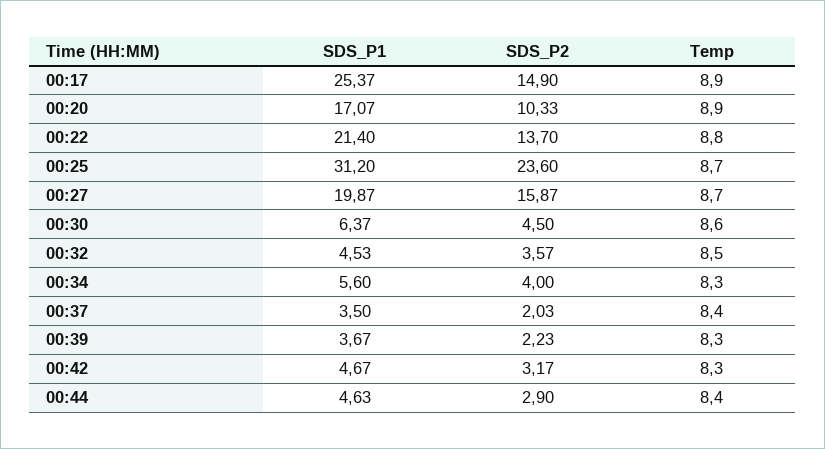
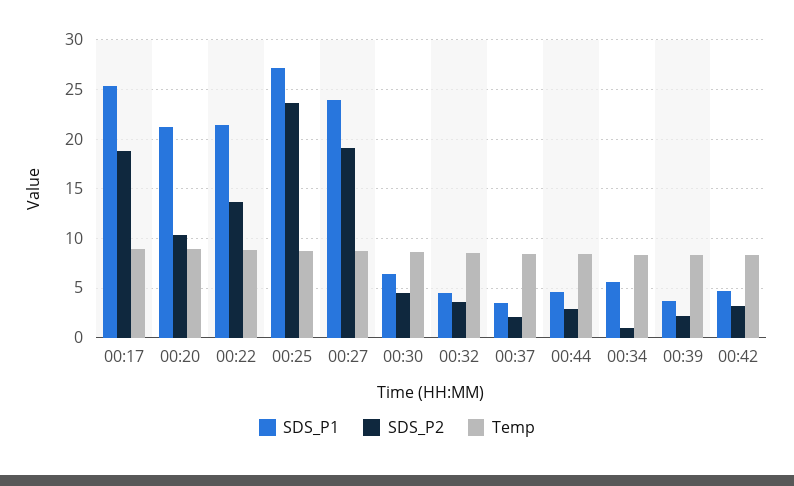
  {
    "SDS_P1": {
      "00:17": 25.37,
-     "00:20": 17.07,
+     "00:20": 21,
      "00:22": 21.4,
-     "00:25": 31.2,
+     "00:25": 27,
-     "00:27": 19.87,
+     "00:27": 24,
      "00:30": 6.37,
      "00:32": 4.53,
      "00:34": 5.6,
      "00:37": 3.5,
      "00:39": 3.67,
      "00:42": 4.67,
      "00:44": 4.63
    },
    "SDS_P2": {
-     "00:17": 14.9,
+     "00:17": 19,
      "00:20": 10.33,
      "00:22": 13.7,
      "00:25": 23.6,
-     "00:27": 15.87,
+     "00:27": 19,
      "00:30": 4.5,
      "00:32": 3.57,
-     "00:34": 4,
+     "00:34": 1,
      "00:37": 2.03,
      "00:39": 2.23,
      "00:42": 3.17,
      "00:44": 2.9
    },
    "Temp": {
      "00:17": 8.9,
      "00:20": 8.9,
      "00:22": 8.8,
      "00:25": 8.7,
      "00:27": 8.7,
      "00:30": 8.6,
      "00:32": 8.5,
      "00:34": 8.3,
      "00:37": 8.4,
      "00:39": 8.3,
      "00:42": 8.3,
      "00:44": 8.4
    }
  }

